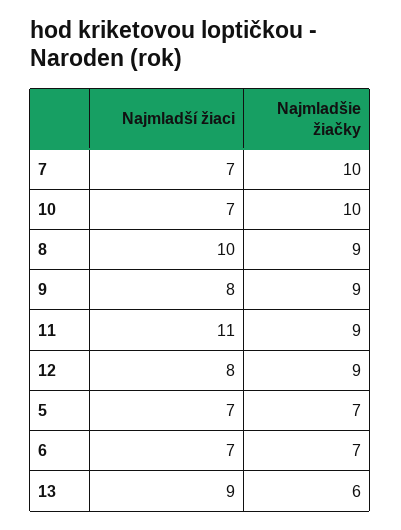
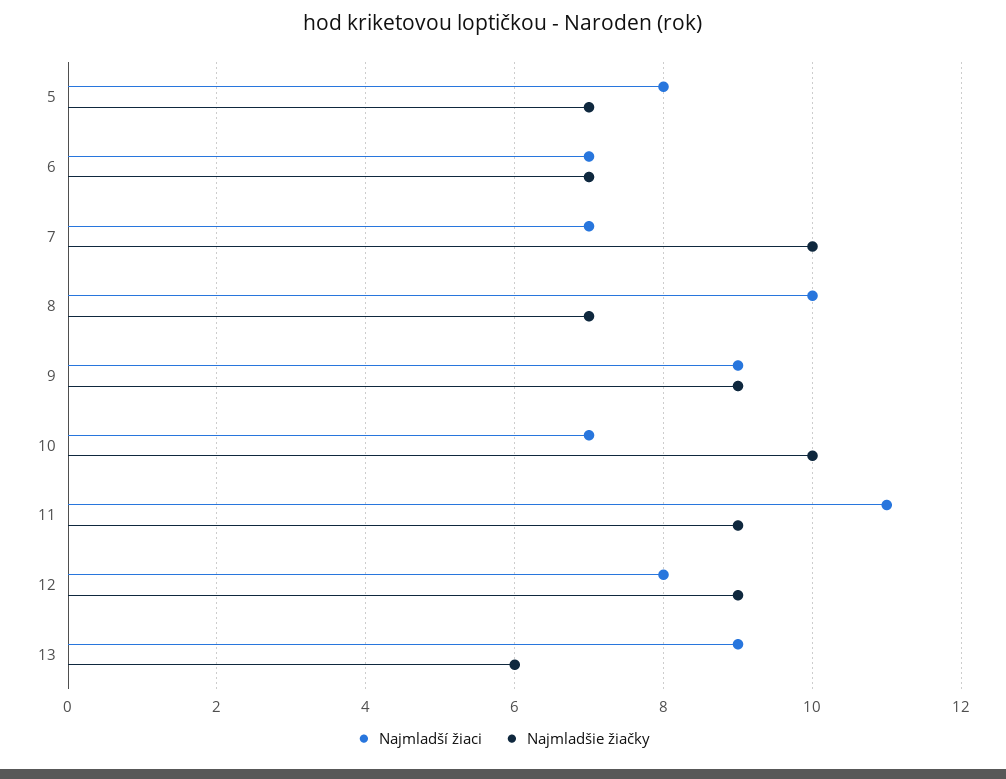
  {
    "Najmladší žiaci": {
      "7": 7,
      "10": 7,
      "8": 10,
-     "9": 8,
+     "9": 9,
      "11": 11,
      "12": 8,
-     "5": 7,
+     "5": 8,
      "6": 7,
      "13": 9
    },
    "Najmladšie žiačky": {
      "7": 10,
      "10": 10,
-     "8": 9,
+     "8": 7,
      "9": 9,
      "11": 9,
      "12": 9,
      "5": 7,
      "6": 7,
      "13": 6
    }
  }

